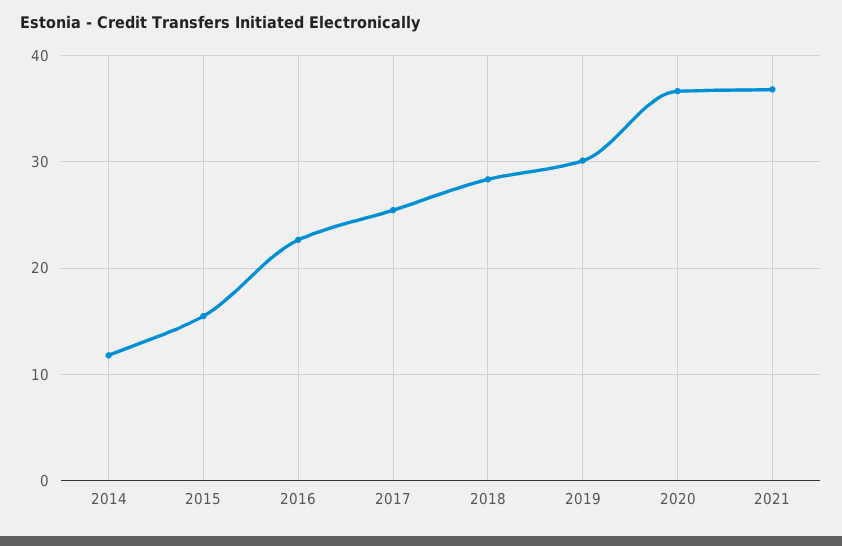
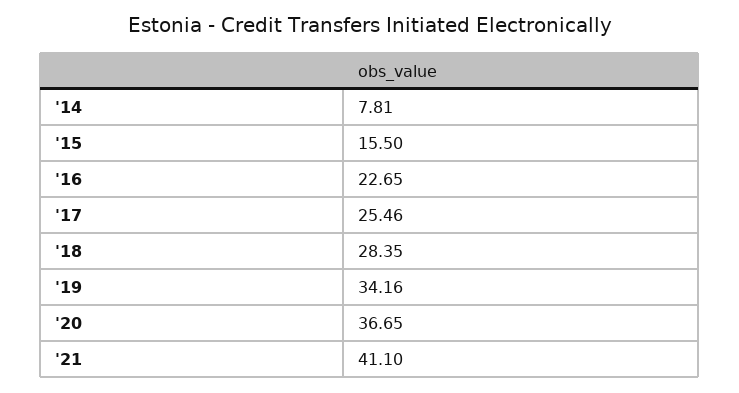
  {
-   "2014": 12,
+   "2014": 7.81,
    "2015": 15.5,
    "2016": 22.65,
    "2017": 25.46,
    "2018": 28.35,
-   "2019": 30,
+   "2019": 34.16,
    "2020": 36.65,
-   "2021": 37
+   "2021": 41.1
  }

